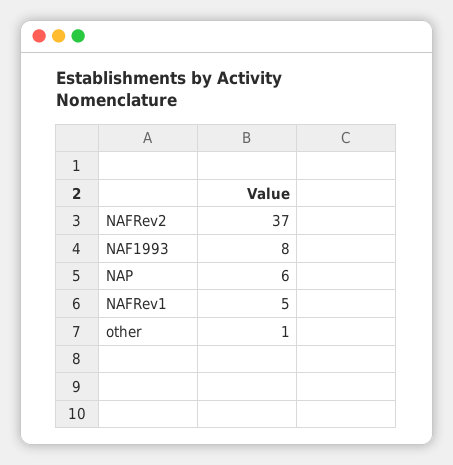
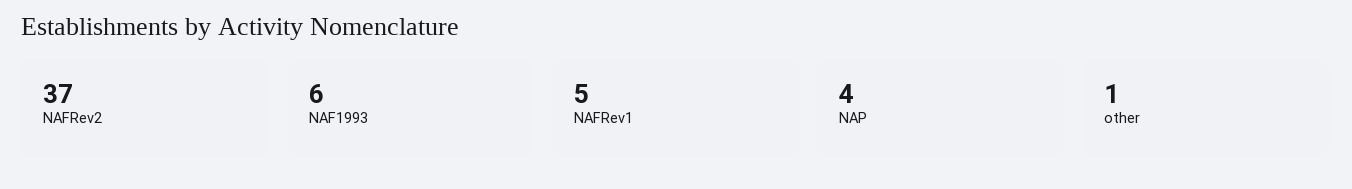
  {
    "NAFRev2": 37,
-   "NAF1993": 8,
+   "NAF1993": 6,
-   "NAP": 6,
+   "NAP": 4,
    "NAFRev1": 5,
    "other": 1
  }

